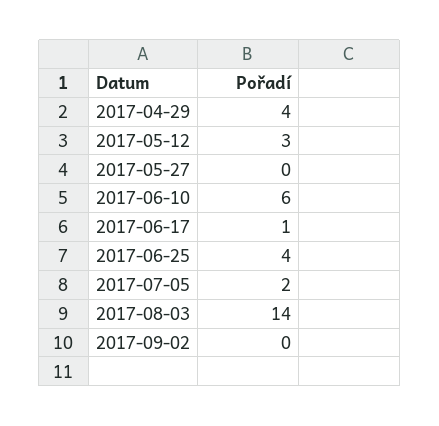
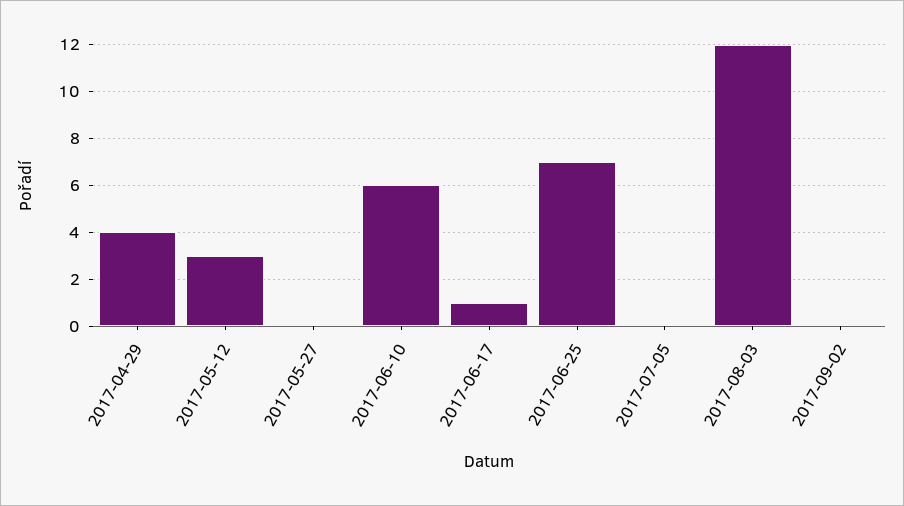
  {
    "2017-04-29": 4,
    "2017-05-12": 3,
    "2017-05-27": 0,
    "2017-06-10": 6,
    "2017-06-17": 1,
-   "2017-06-25": 4,
+   "2017-06-25": 7,
-   "2017-07-05": 2,
+   "2017-07-05": 0,
-   "2017-08-03": 14,
+   "2017-08-03": 12,
    "2017-09-02": 0
  }

